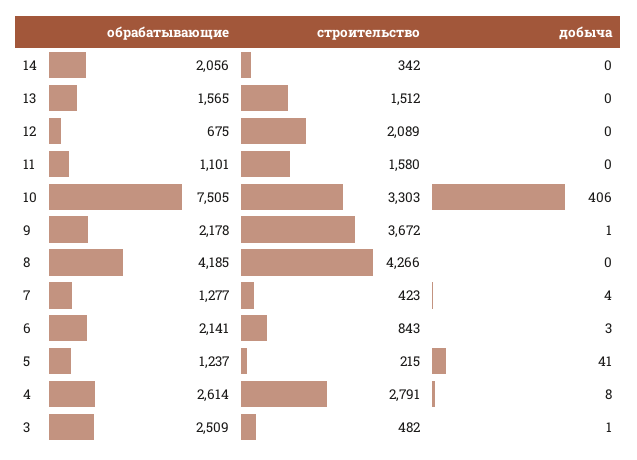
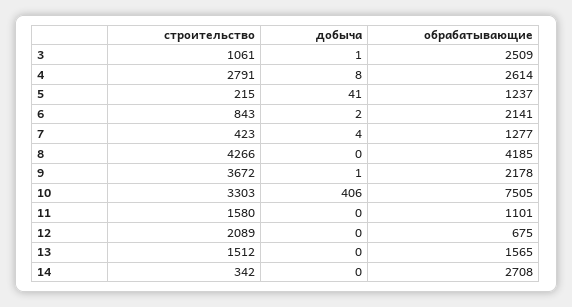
  {
    "обрабатывающие": {
-     "14": 2056,
+     "14": 2708,
      "13": 1565,
      "12": 675,
      "11": 1101,
      "10": 7505,
      "9": 2178,
      "8": 4185,
      "7": 1277,
      "6": 2141,
      "5": 1237,
      "4": 2614,
      "3": 2509
    },
    "строительство": {
      "14": 342,
      "13": 1512,
      "12": 2089,
      "11": 1580,
      "10": 3303,
      "9": 3672,
      "8": 4266,
      "7": 423,
      "6": 843,
      "5": 215,
      "4": 2791,
-     "3": 482
+     "3": 1061
    },
    "добыча": {
      "14": 0,
      "13": 0,
      "12": 0,
      "11": 0,
      "10": 406,
      "9": 1,
      "8": 0,
      "7": 4,
-     "6": 3,
+     "6": 2,
      "5": 41,
      "4": 8,
      "3": 1
    }
  }

